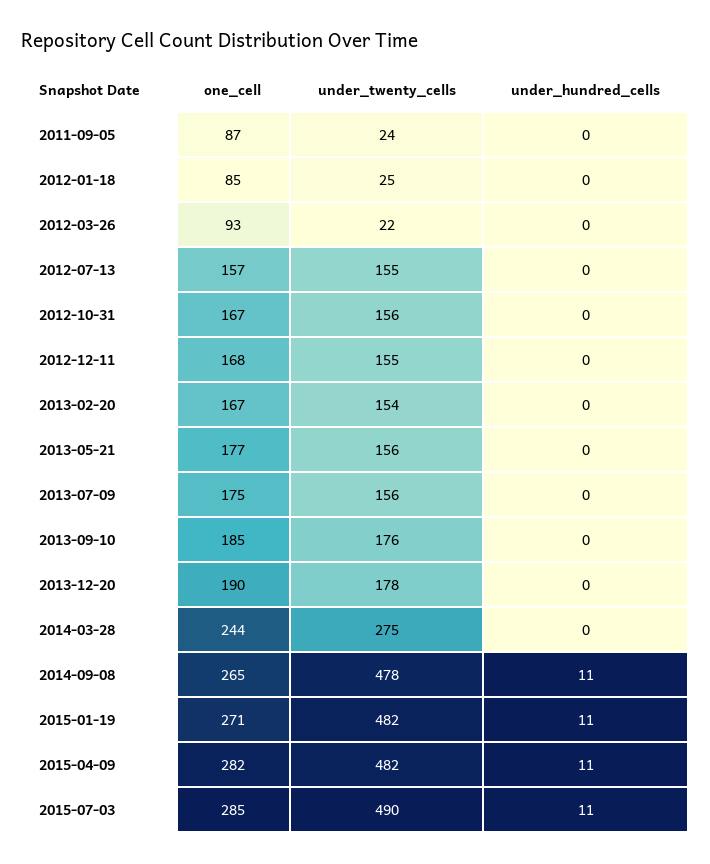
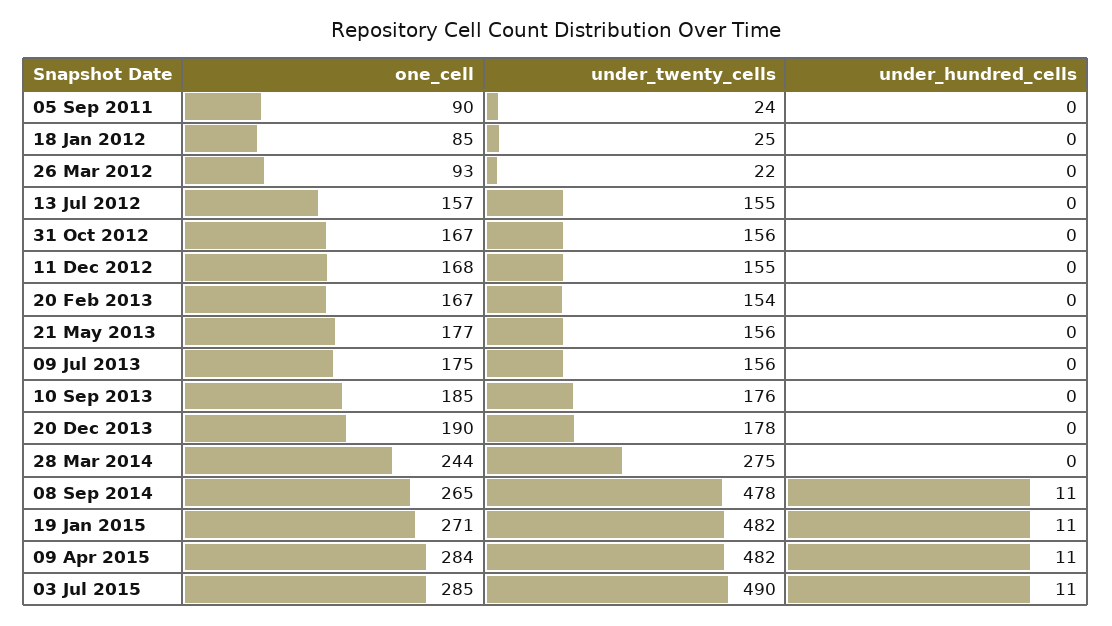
  {
    "one_cell": {
-     "2011-09-05": 87,
+     "2011-09-05": 90,
      "2012-01-18": 85,
      "2012-03-26": 93,
      "2012-07-13": 157,
      "2012-10-31": 167,
      "2012-12-11": 168,
      "2013-02-20": 167,
      "2013-05-21": 177,
      "2013-07-09": 175,
      "2013-09-10": 185,
      "2013-12-20": 190,
      "2014-03-28": 244,
      "2014-09-08": 265,
      "2015-01-19": 271,
-     "2015-04-09": 282,
+     "2015-04-09": 284,
      "2015-07-03": 285
    },
    "under_twenty_cells": {
      "2011-09-05": 24,
      "2012-01-18": 25,
      "2012-03-26": 22,
      "2012-07-13": 155,
      "2012-10-31": 156,
      "2012-12-11": 155,
      "2013-02-20": 154,
      "2013-05-21": 156,
      "2013-07-09": 156,
      "2013-09-10": 176,
      "2013-12-20": 178,
      "2014-03-28": 275,
      "2014-09-08": 478,
      "2015-01-19": 482,
      "2015-04-09": 482,
      "2015-07-03": 490
    },
    "under_hundred_cells": {
      "2011-09-05": 0,
      "2012-01-18": 0,
      "2012-03-26": 0,
      "2012-07-13": 0,
      "2012-10-31": 0,
      "2012-12-11": 0,
      "2013-02-20": 0,
      "2013-05-21": 0,
      "2013-07-09": 0,
      "2013-09-10": 0,
      "2013-12-20": 0,
      "2014-03-28": 0,
      "2014-09-08": 11,
      "2015-01-19": 11,
      "2015-04-09": 11,
      "2015-07-03": 11
    }
  }

